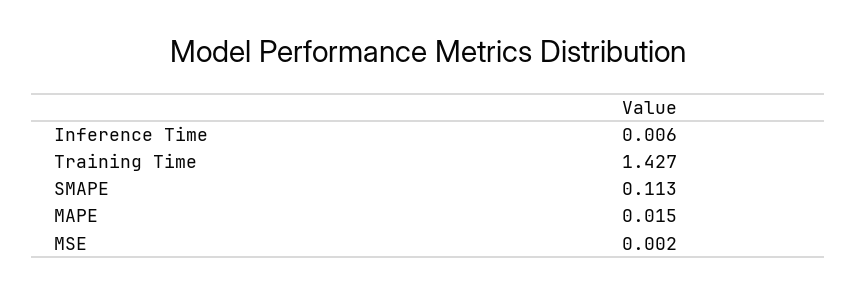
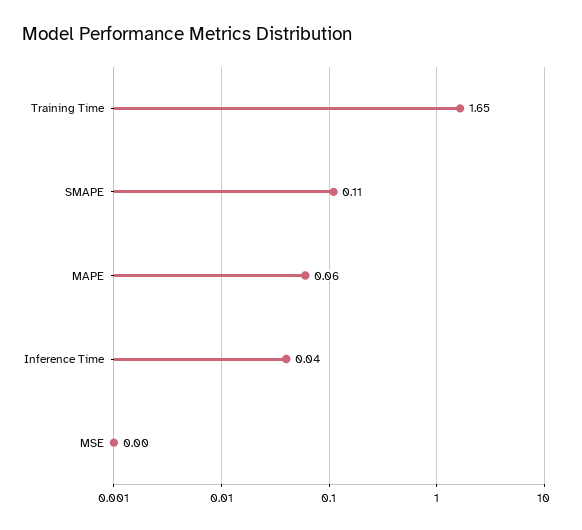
  {
-   "Inference Time": 0.006,
+   "Inference Time": 0.04,
-   "Training Time": 1.427,
+   "Training Time": 1.65,
    "SMAPE": 0.113,
-   "MAPE": 0.015,
+   "MAPE": 0.06,
    "MSE": 0.002
  }

